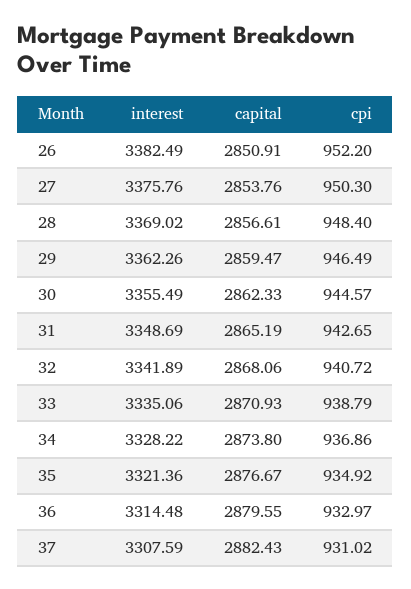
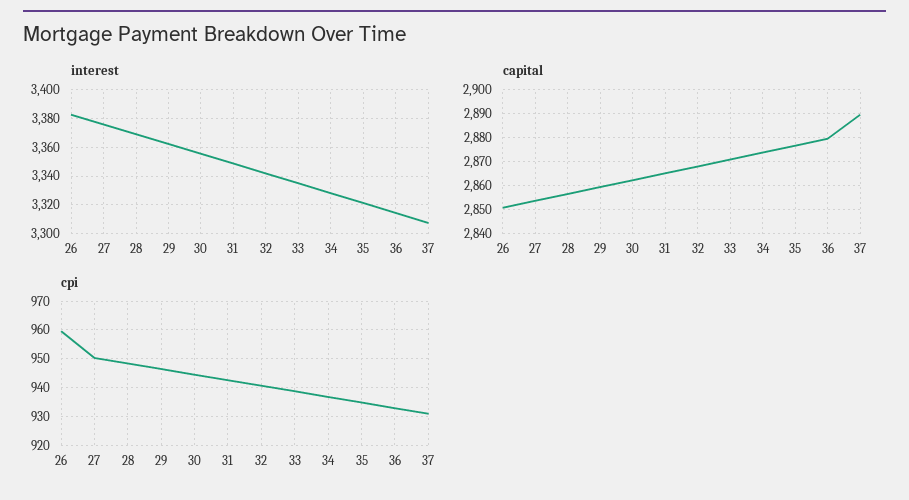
  {
    "interest": {
      "26": 3382.49,
      "27": 3375.76,
      "28": 3369.02,
      "29": 3362.26,
      "30": 3355.49,
      "31": 3348.69,
      "32": 3341.89,
      "33": 3335.06,
      "34": 3328.22,
      "35": 3321.36,
      "36": 3314.48,
      "37": 3307.59
    },
    "capital": {
      "26": 2850.91,
      "27": 2853.76,
      "28": 2856.61,
      "29": 2859.47,
      "30": 2862.33,
      "31": 2865.19,
      "32": 2868.06,
      "33": 2870.93,
      "34": 2873.8,
      "35": 2876.67,
      "36": 2879.55,
-     "37": 2882.43
+     "37": 2890
    },
    "cpi": {
-     "26": 952.2,
+     "26": 960,
      "27": 950.3,
      "28": 948.4,
      "29": 946.49,
      "30": 944.57,
      "31": 942.65,
      "32": 940.72,
      "33": 938.79,
      "34": 936.86,
      "35": 934.92,
      "36": 932.97,
      "37": 931.02
    }
  }

